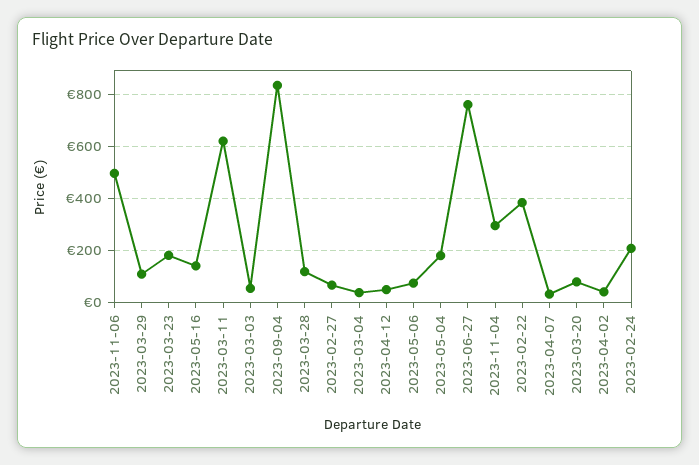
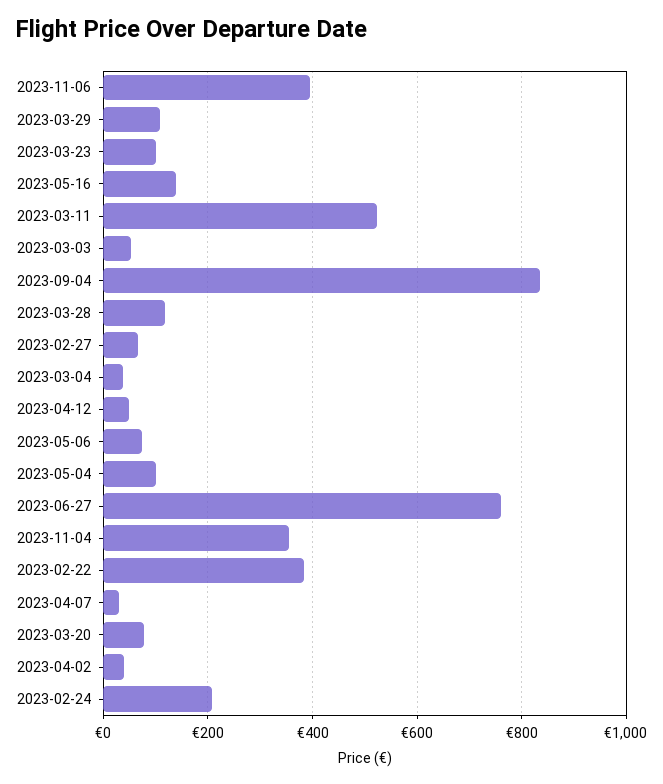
  {
-   "2023-11-06": 500,
+   "2023-11-06": 400,
    "2023-03-29": 100,
-   "2023-03-23": 175,
+   "2023-03-23": 100,
    "2023-05-16": 140,
-   "2023-03-11": 625,
+   "2023-03-11": 520,
    "2023-03-03": 60,
    "2023-09-04": 840,
    "2023-03-28": 120,
    "2023-02-27": 60,
    "2023-03-04": 40,
    "2023-04-12": 40,
    "2023-05-06": 80,
-   "2023-05-04": 175,
+   "2023-05-04": 100,
    "2023-06-27": 760,
-   "2023-11-04": 300,
+   "2023-11-04": 360,
    "2023-02-22": 380,
    "2023-04-07": 40,
    "2023-03-20": 80,
    "2023-04-02": 40,
    "2023-02-24": 200
  }

